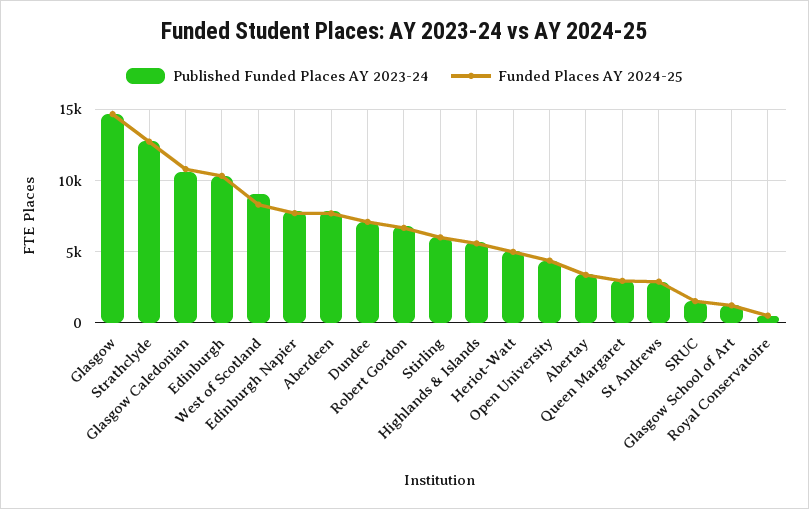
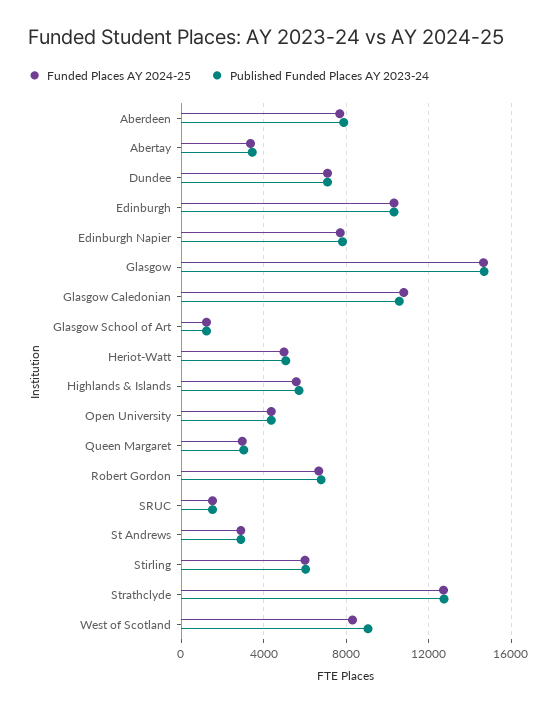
  {
    "Published Funded Places AY 2023-24": {
      "Glasgow": 14500,
      "Strathclyde": 12500,
      "Glasgow Caledonian": 10500,
      "Edinburgh": 10500,
      "West of Scotland": 9000,
      "Edinburgh Napier": 8000,
      "Aberdeen": 8000,
      "Dundee": 7000,
      "Robert Gordon": 7000,
      "Stirling": 6000,
      "Highlands & Islands": 5500,
      "Heriot-Watt": 5000,
      "Open University": 4500,
      "Abertay": 3500,
      "Queen Margaret": 3000,
      "St Andrews": 3000,
      "SRUC": 1500,
-     "Glasgow School of Art": 1000,
+     "Glasgow School of Art": 1000
-     "Royal Conservatoire": 500
    },
    "Funded Places AY 2024-25": {
      "Glasgow": 14500,
      "Strathclyde": 12500,
      "Glasgow Caledonian": 11000,
      "Edinburgh": 10500,
      "West of Scotland": 8500,
      "Edinburgh Napier": 7500,
      "Aberdeen": 7500,
      "Dundee": 7000,
      "Robert Gordon": 6500,
      "Stirling": 6000,
      "Highlands & Islands": 5500,
      "Heriot-Watt": 5000,
      "Open University": 4500,
      "Abertay": 3500,
      "Queen Margaret": 3000,
      "St Andrews": 3000,
      "SRUC": 1500,
-     "Glasgow School of Art": 1000,
+     "Glasgow School of Art": 1000
-     "Royal Conservatoire": 500
    }
  }

